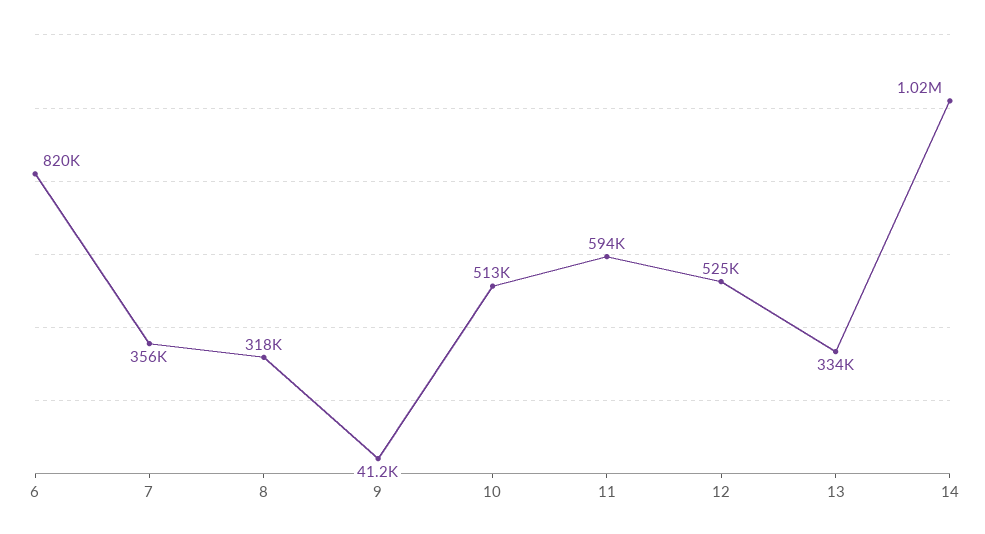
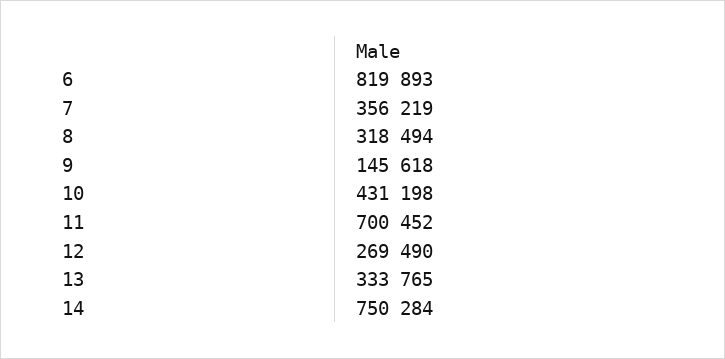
  {
    "6": 819893,
    "7": 356219,
    "8": 318494,
-   "9": 41200,
+   "9": 145618,
-   "10": 513000,
+   "10": 431198,
-   "11": 594000,
+   "11": 700452,
-   "12": 525000,
+   "12": 269490,
    "13": 333765,
-   "14": 1020000
+   "14": 750284
  }

